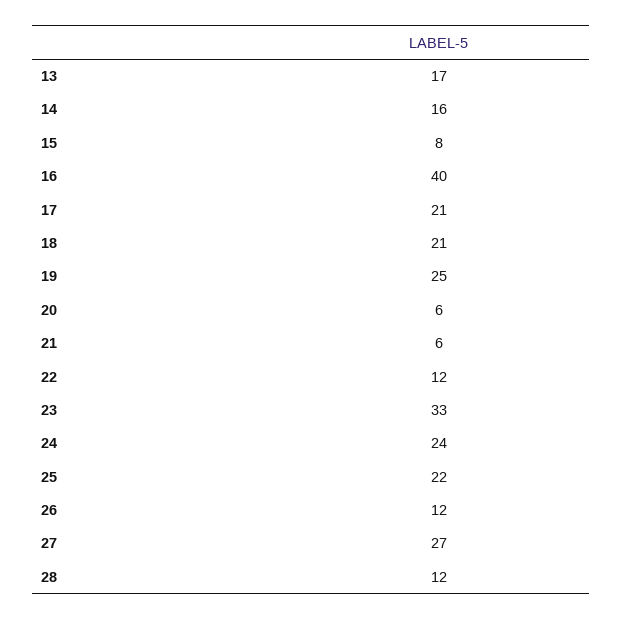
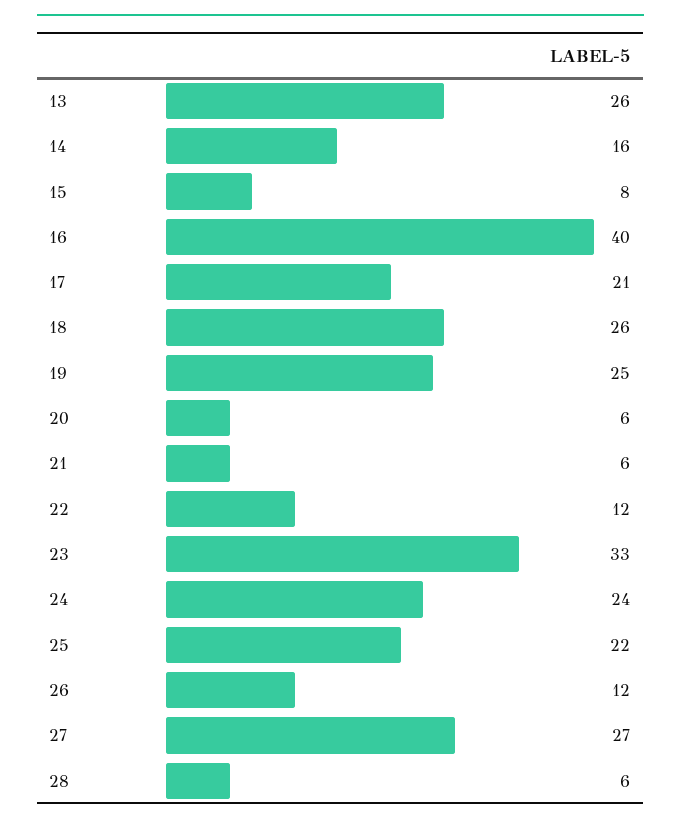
  {
-   "13": 17,
+   "13": 26,
    "14": 16,
    "15": 8,
    "16": 40,
    "17": 21,
-   "18": 21,
+   "18": 26,
    "19": 25,
    "20": 6,
    "21": 6,
    "22": 12,
    "23": 33,
    "24": 24,
    "25": 22,
    "26": 12,
    "27": 27,
-   "28": 12
+   "28": 6
  }

